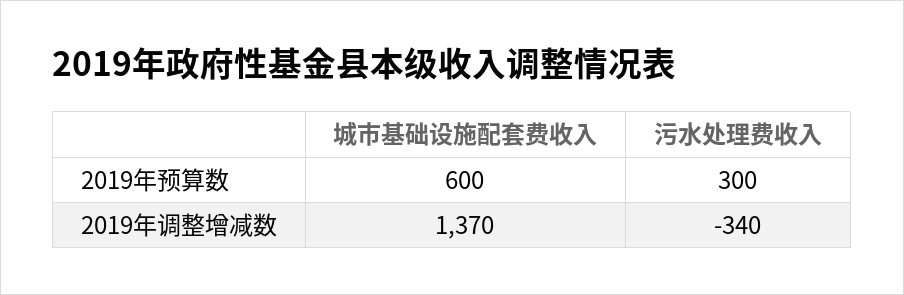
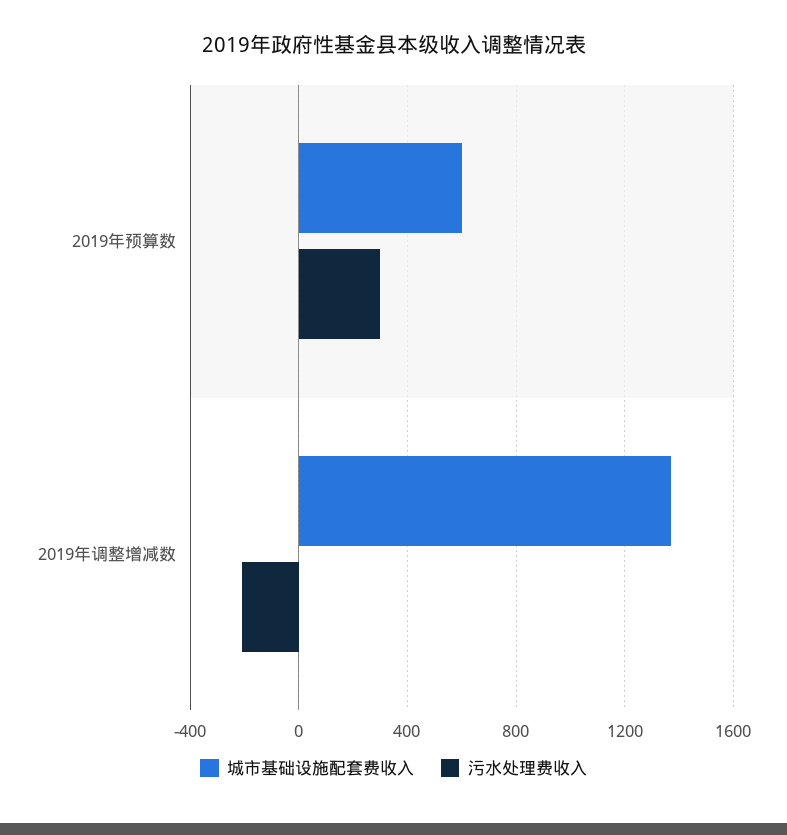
  {
    "城市基础设施配套费收入": {
      "2019年预算数": 600,
      "2019年调整增减数": 1370
    },
    "污水处理费收入": {
      "2019年预算数": 300,
-     "2019年调整增减数": -340
+     "2019年调整增减数": -200
    }
  }

